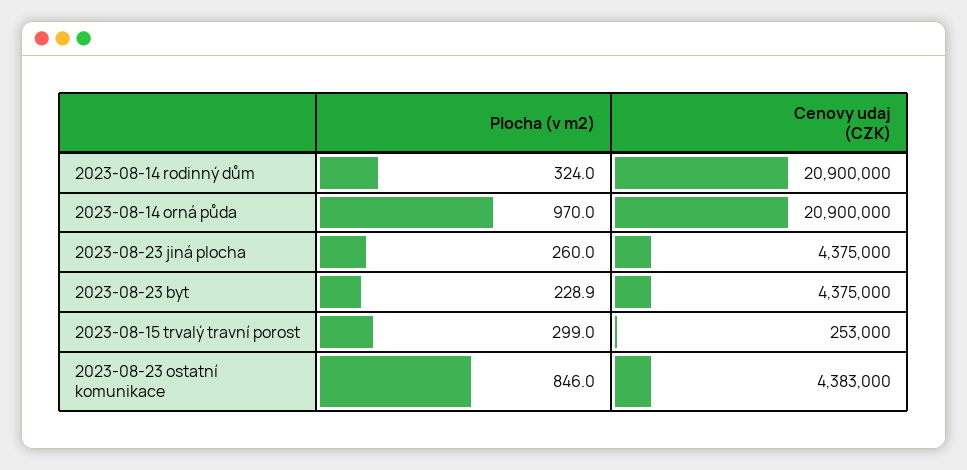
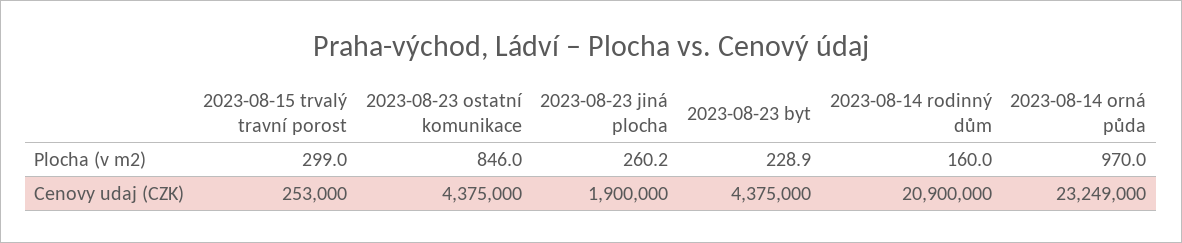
  {
    "Plocha (v m2)": {
-     "2023-08-14 rodinný dům": 324,
+     "2023-08-14 rodinný dům": 160,
      "2023-08-14 orná půda": 970,
-     "2023-08-23 jiná plocha": 260,
+     "2023-08-23 jiná plocha": 260.2,
      "2023-08-23 byt": 228.9,
      "2023-08-15 trvalý travní porost": 299,
      "2023-08-23 ostatní komunikace": 846
    },
    "Cenovy udaj (CZK)": {
      "2023-08-14 rodinný dům": 20900000,
-     "2023-08-14 orná půda": 20900000,
+     "2023-08-14 orná půda": 23249000,
-     "2023-08-23 jiná plocha": 4375000,
+     "2023-08-23 jiná plocha": 1900000,
      "2023-08-23 byt": 4375000,
      "2023-08-15 trvalý travní porost": 253000,
-     "2023-08-23 ostatní komunikace": 4383000
+     "2023-08-23 ostatní komunikace": 4375000
    }
  }

